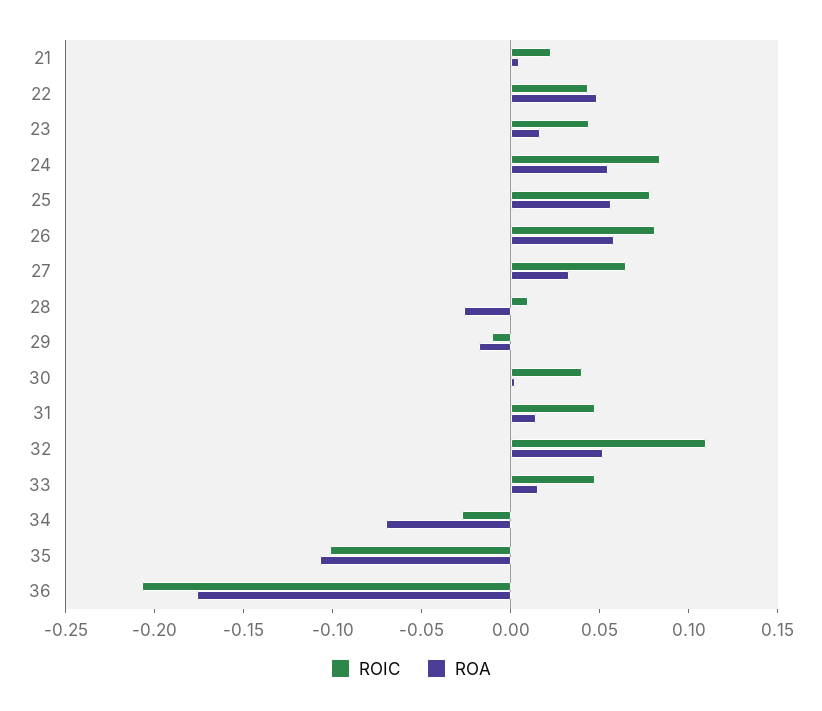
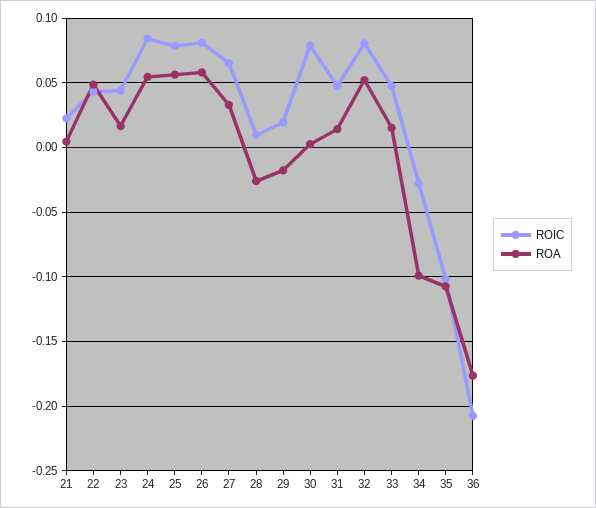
  {
    "ROIC": {
      "21": 0.02,
      "22": 0.045,
      "23": 0.045,
      "24": 0.085,
      "25": 0.08,
      "26": 0.08,
      "27": 0.065,
      "28": 0.01,
-     "29": -0.01,
+     "29": 0.02,
-     "30": 0.04,
+     "30": 0.08,
      "31": 0.045,
-     "32": 0.11,
+     "32": 0.08,
      "33": 0.045,
      "34": -0.03,
      "35": -0.1,
      "36": -0.205
    },
    "ROA": {
      "21": 0.005,
      "22": 0.05,
      "23": 0.015,
      "24": 0.055,
      "25": 0.055,
      "26": 0.06,
      "27": 0.035,
      "28": -0.025,
      "29": -0.02,
      "30": 0.005,
      "31": 0.015,
      "32": 0.05,
      "33": 0.015,
-     "34": -0.07,
+     "34": -0.1,
      "35": -0.105,
      "36": -0.175
    }
  }

